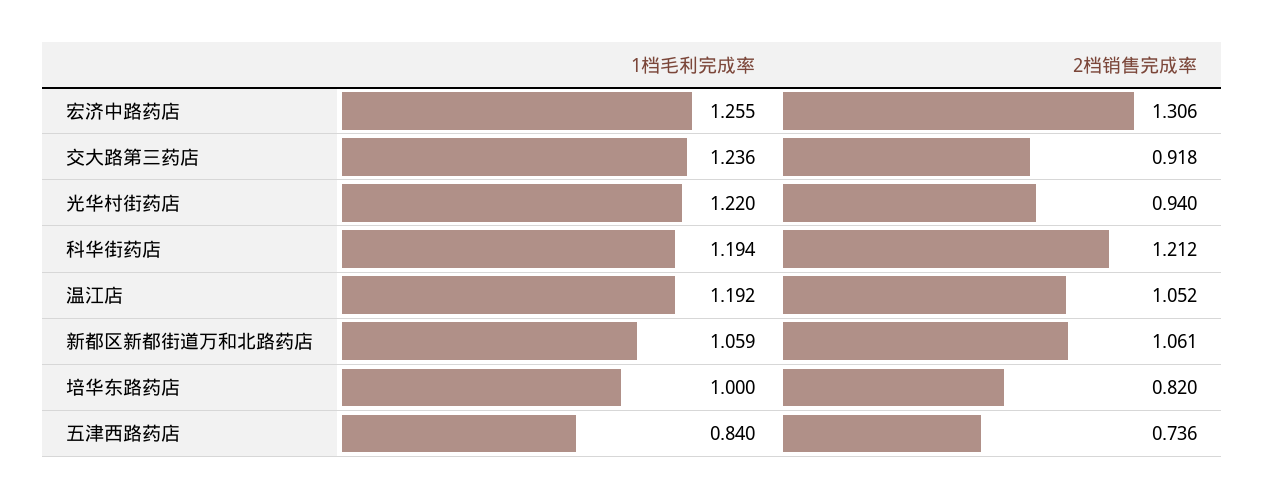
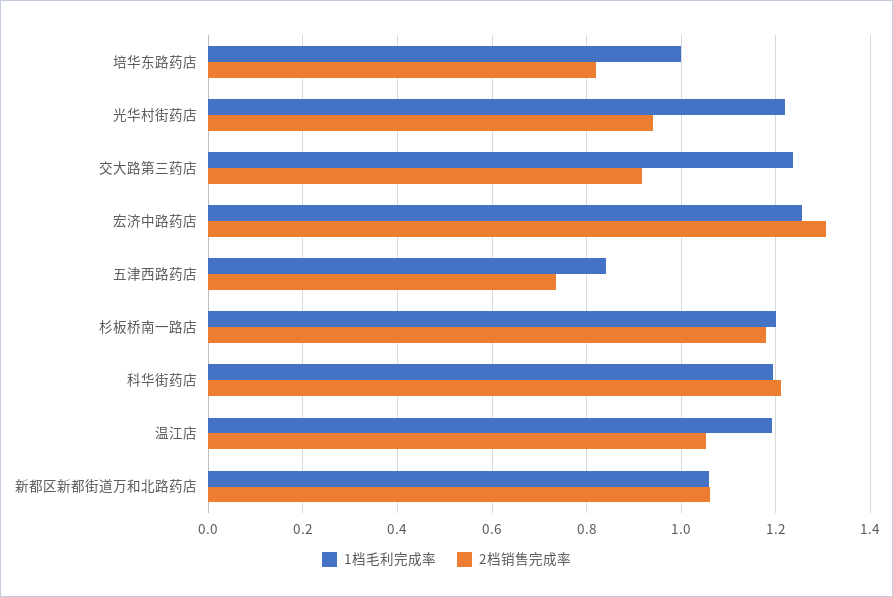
  {
    "1档毛利完成率": {
      "宏济中路药店": 1.255,
      "交大路第三药店": 1.236,
      "光华村街药店": 1.22,
      "科华街药店": 1.194,
      "温江店": 1.192,
      "新都区新都街道万和北路药店": 1.059,
      "培华东路药店": 1,
-     "五津西路药店": 0.84
+     "五津西路药店": 0.84,
+     "杉板桥南一路店": 1.2
    },
    "2档销售完成率": {
      "宏济中路药店": 1.306,
      "交大路第三药店": 0.918,
      "光华村街药店": 0.94,
      "科华街药店": 1.212,
      "温江店": 1.052,
      "新都区新都街道万和北路药店": 1.061,
      "培华东路药店": 0.82,
-     "五津西路药店": 0.736
+     "五津西路药店": 0.736,
+     "杉板桥南一路店": 1.18
    }
  }

